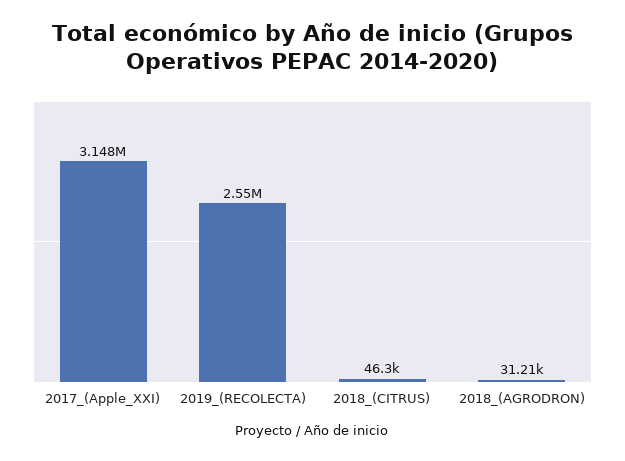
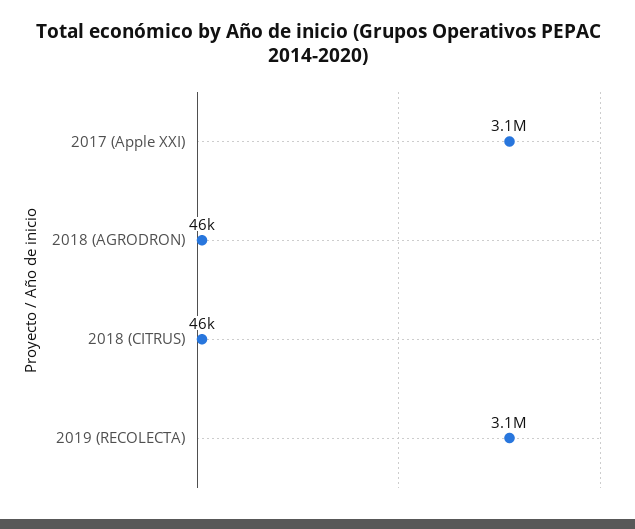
  {
    "2017_(Apple_XXI)": 3148000,
-   "2019_(RECOLECTA)": 2550000,
+   "2019_(RECOLECTA)": 3100000,
    "2018_(CITRUS)": 46300,
-   "2018_(AGRODRON)": 31210
+   "2018_(AGRODRON)": 46000
  }

